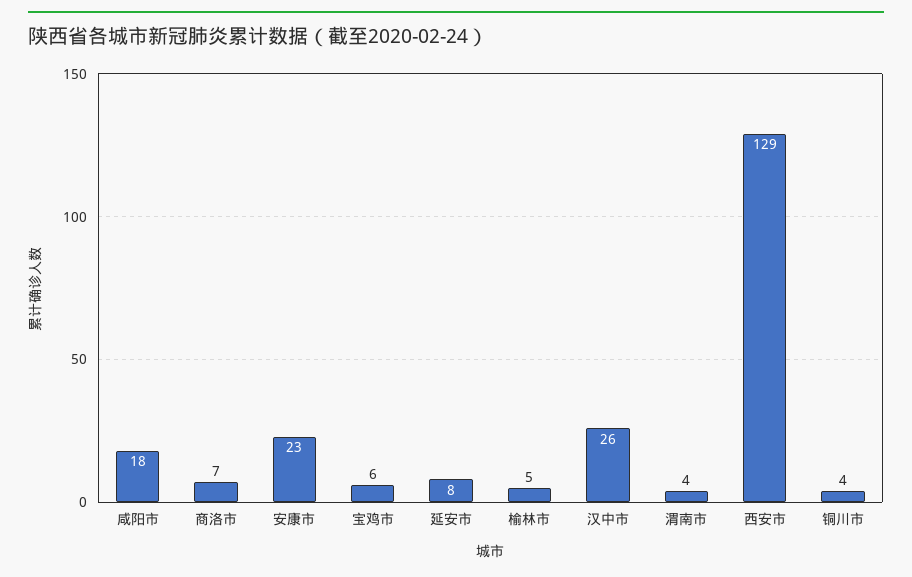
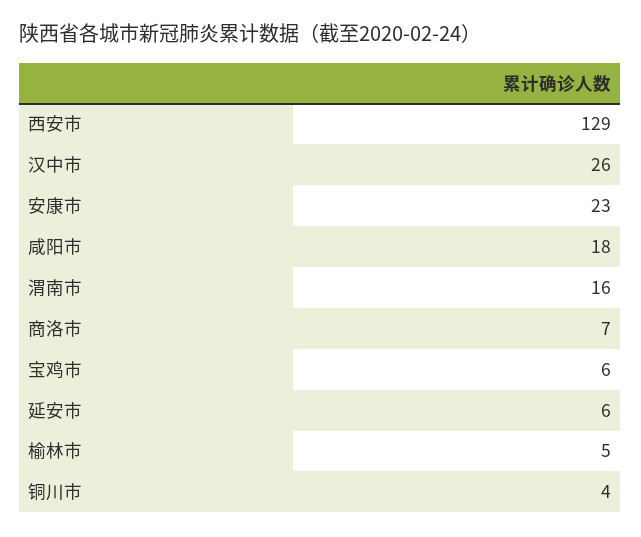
  {
    "咸阳市": 18,
    "商洛市": 7,
    "安康市": 23,
    "宝鸡市": 6,
-   "延安市": 8,
+   "延安市": 6,
    "榆林市": 5,
    "汉中市": 26,
-   "渭南市": 4,
+   "渭南市": 16,
    "西安市": 129,
    "铜川市": 4
  }

